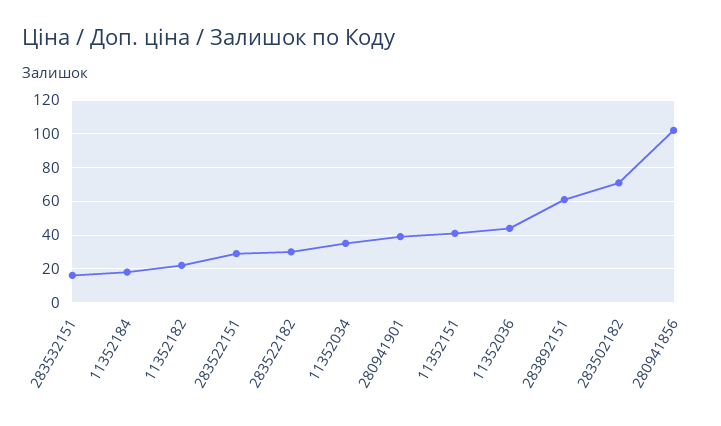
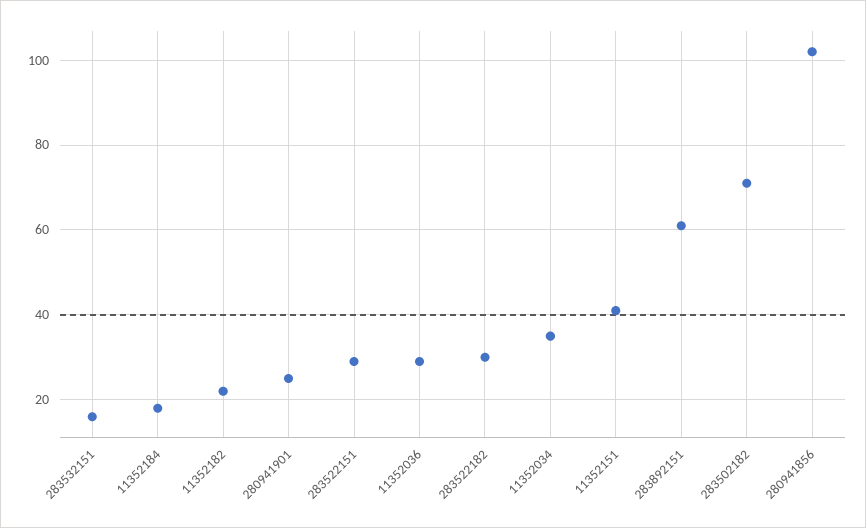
  {
    "283532151": 15,
    "11352184": 20,
    "11352182": 20,
    "283522151": 30,
    "283522182": 30,
    "11352034": 35,
-   "280941901": 40,
+   "280941901": 25,
    "11352151": 40,
-   "11352036": 45,
+   "11352036": 30,
    "283892151": 60,
    "283502182": 70,
    "280941856": 100
  }

